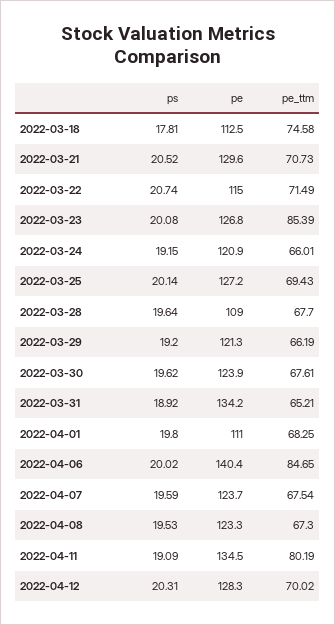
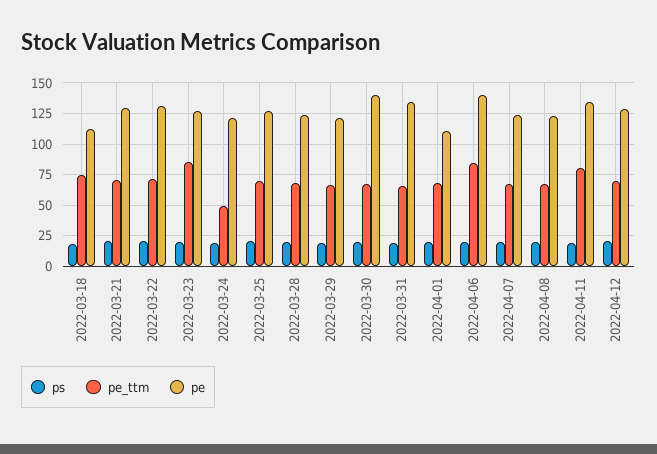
  {
    "ps": {
      "2022-03-18": 17.81,
      "2022-03-21": 20.52,
      "2022-03-22": 20.74,
      "2022-03-23": 20.08,
      "2022-03-24": 19.15,
      "2022-03-25": 20.14,
      "2022-03-28": 19.64,
      "2022-03-29": 19.2,
      "2022-03-30": 19.62,
      "2022-03-31": 18.92,
      "2022-04-01": 19.8,
      "2022-04-06": 20.02,
      "2022-04-07": 19.59,
      "2022-04-08": 19.53,
      "2022-04-11": 19.09,
      "2022-04-12": 20.31
    },
    "pe": {
      "2022-03-18": 112.5,
      "2022-03-21": 129.6,
-     "2022-03-22": 115,
+     "2022-03-22": 130,
      "2022-03-23": 126.8,
      "2022-03-24": 120.9,
      "2022-03-25": 127.2,
-     "2022-03-28": 109,
+     "2022-03-28": 125,
      "2022-03-29": 121.3,
-     "2022-03-30": 123.9,
+     "2022-03-30": 140,
      "2022-03-31": 134.2,
      "2022-04-01": 111,
      "2022-04-06": 140.4,
      "2022-04-07": 123.7,
      "2022-04-08": 123.3,
      "2022-04-11": 134.5,
      "2022-04-12": 128.3
    },
    "pe_ttm": {
      "2022-03-18": 74.58,
      "2022-03-21": 70.73,
      "2022-03-22": 71.49,
      "2022-03-23": 85.39,
-     "2022-03-24": 66.01,
+     "2022-03-24": 50,
      "2022-03-25": 69.43,
      "2022-03-28": 67.7,
      "2022-03-29": 66.19,
      "2022-03-30": 67.61,
      "2022-03-31": 65.21,
      "2022-04-01": 68.25,
      "2022-04-06": 84.65,
      "2022-04-07": 67.54,
      "2022-04-08": 67.3,
      "2022-04-11": 80.19,
      "2022-04-12": 70.02
    }
  }

